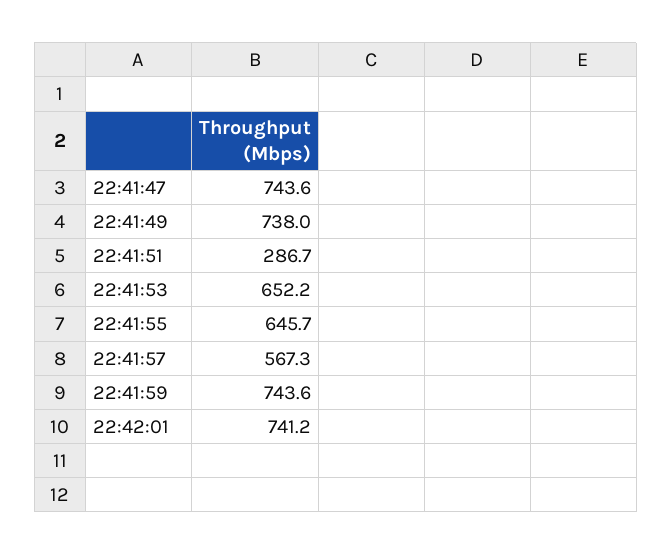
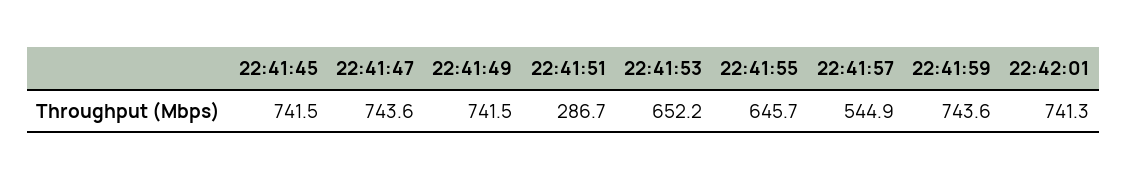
  {
    "22:41:47": 743.6,
-   "22:41:49": 738,
+   "22:41:49": 741.5,
    "22:41:51": 286.7,
    "22:41:53": 652.2,
    "22:41:55": 645.7,
-   "22:41:57": 567.3,
+   "22:41:57": 544.9,
    "22:41:59": 743.6,
-   "22:42:01": 741.2
+   "22:42:01": 741.3,
+   "22:41:45": 741.5
  }

